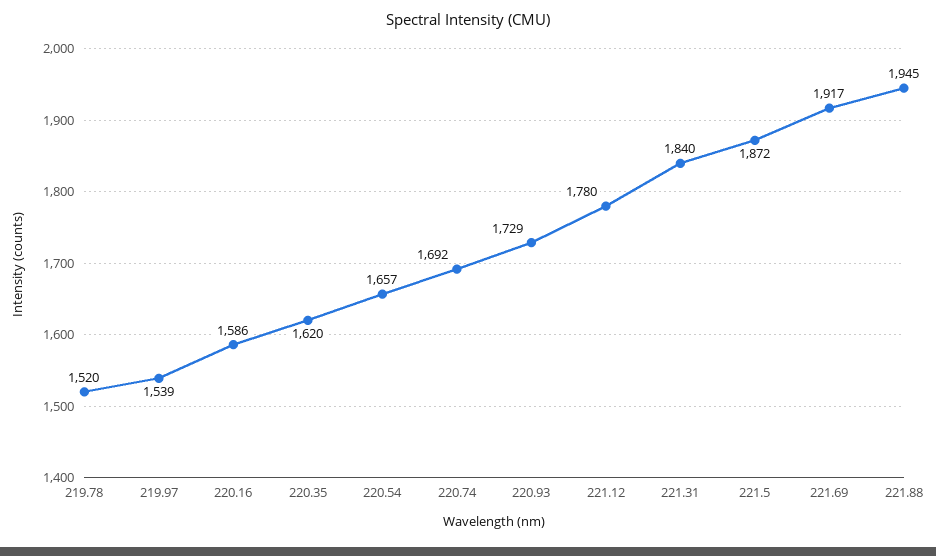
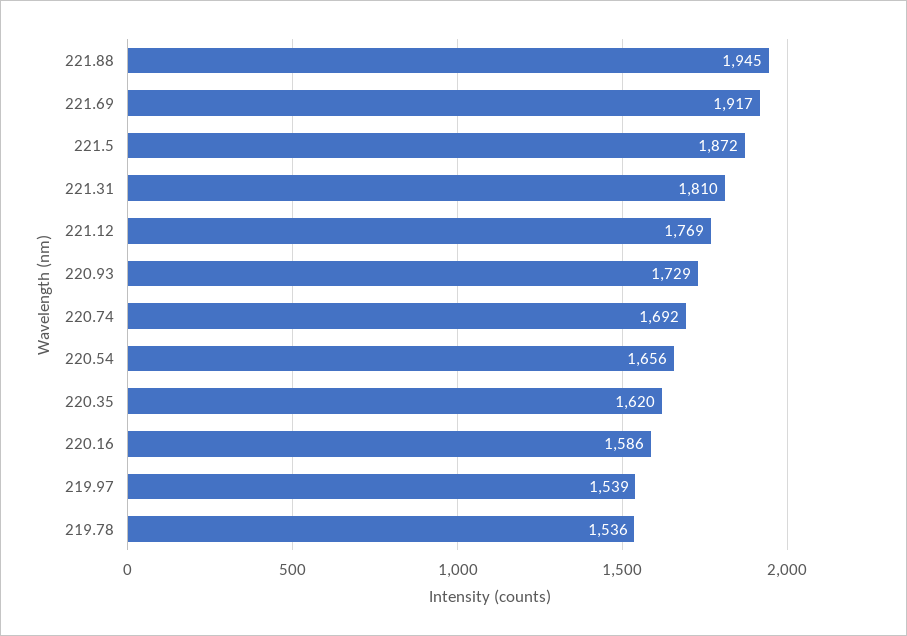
  {
-   "219.78": 1520,
+   "219.78": 1536,
    "219.97": 1539,
    "220.16": 1586,
    "220.35": 1620,
-   "220.54": 1657,
+   "220.54": 1656,
    "220.74": 1692,
    "220.93": 1729,
-   "221.12": 1780,
+   "221.12": 1769,
-   "221.31": 1840,
+   "221.31": 1810,
    "221.5": 1872,
    "221.69": 1917,
    "221.88": 1945
  }

